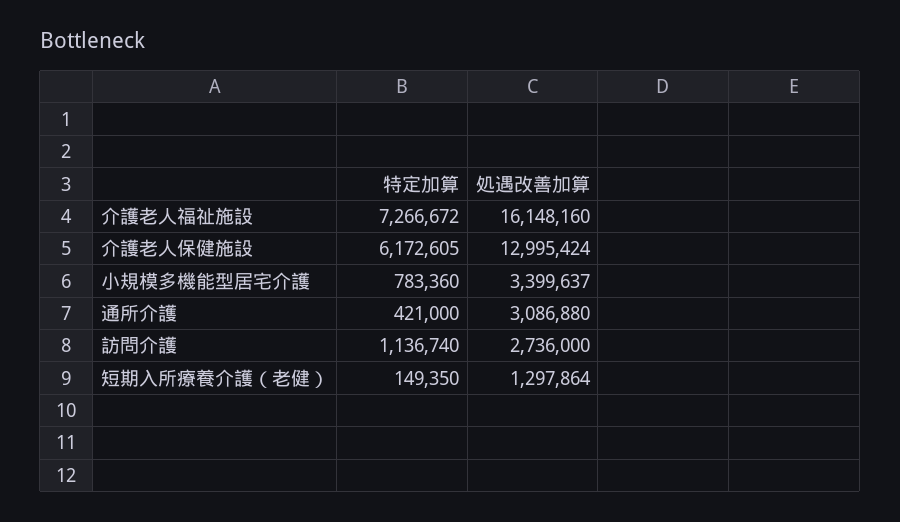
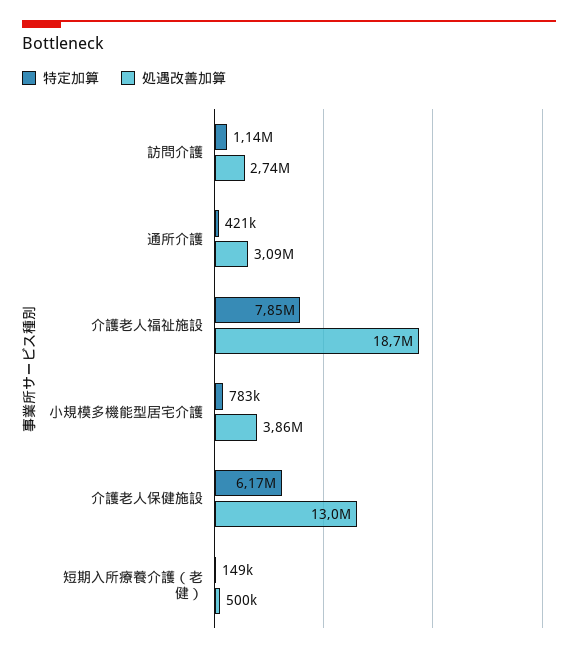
  {
    "特定加算": {
-     "介護老人福祉施設": 7266672,
+     "介護老人福祉施設": 7850000,
      "介護老人保健施設": 6172605,
      "小規模多機能型居宅介護": 783360,
      "通所介護": 421000,
      "訪問介護": 1136740,
      "短期入所療養介護（老健）": 149350
    },
    "処遇改善加算": {
-     "介護老人福祉施設": 16148160,
+     "介護老人福祉施設": 18700000,
      "介護老人保健施設": 12995424,
-     "小規模多機能型居宅介護": 3399637,
+     "小規模多機能型居宅介護": 3860000,
      "通所介護": 3086880,
      "訪問介護": 2736000,
-     "短期入所療養介護（老健）": 1297864
+     "短期入所療養介護（老健）": 500000
    }
  }

